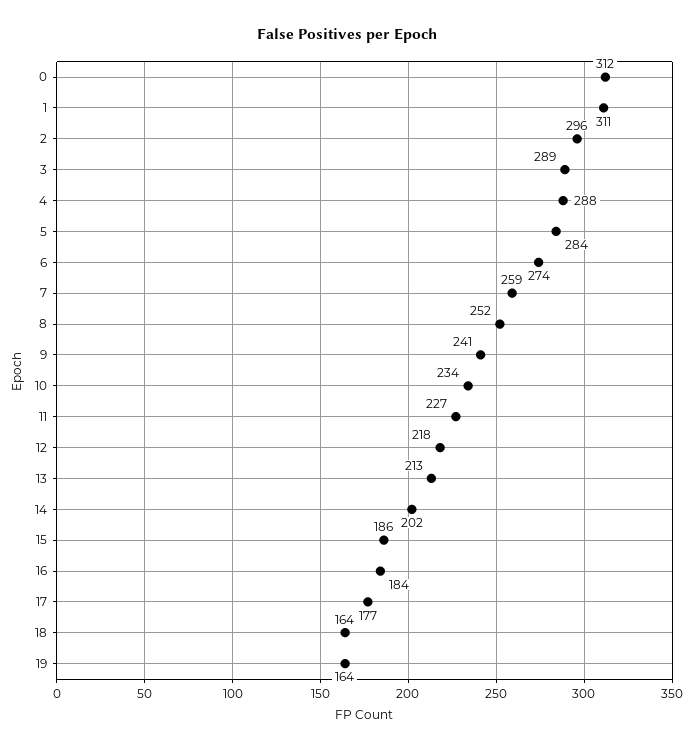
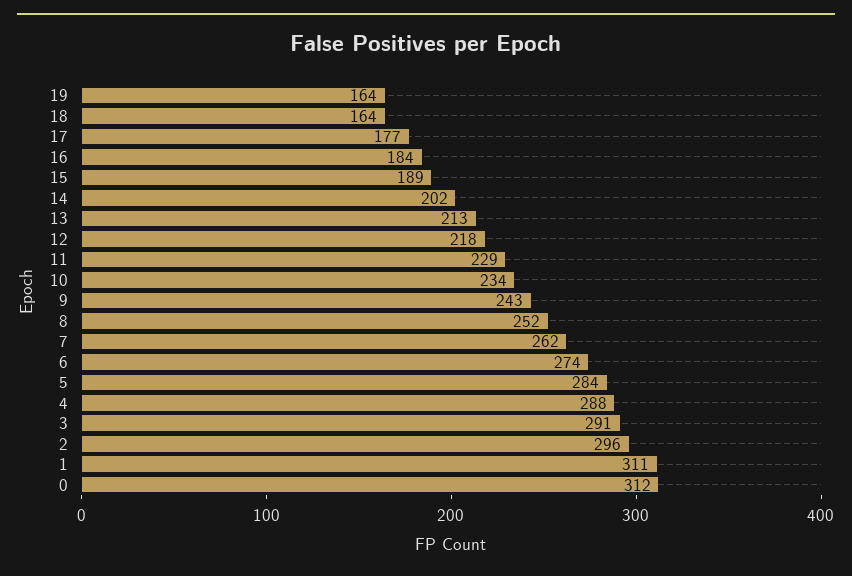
  {
    "0": 312,
    "1": 311,
    "2": 296,
-   "3": 289,
+   "3": 291,
    "4": 288,
    "5": 284,
    "6": 274,
-   "7": 259,
+   "7": 262,
    "8": 252,
-   "9": 241,
+   "9": 243,
    "10": 234,
-   "11": 227,
+   "11": 229,
    "12": 218,
    "13": 213,
    "14": 202,
-   "15": 186,
+   "15": 189,
    "16": 184,
    "17": 177,
    "18": 164,
    "19": 164
  }

